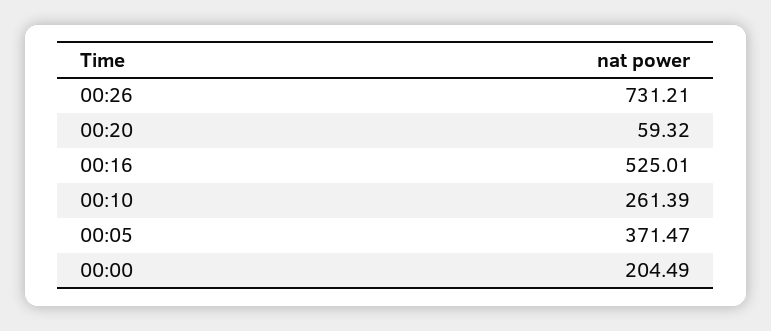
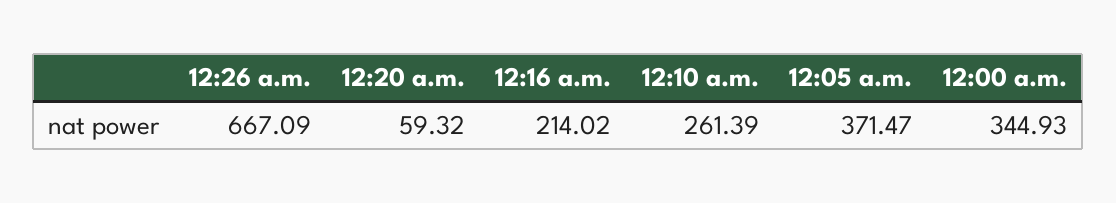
  {
-   "00:26": 731.21,
+   "00:26": 667.09,
    "00:20": 59.32,
-   "00:16": 525.01,
+   "00:16": 214.02,
    "00:10": 261.39,
    "00:05": 371.47,
-   "00:00": 204.49
+   "00:00": 344.93
  }

